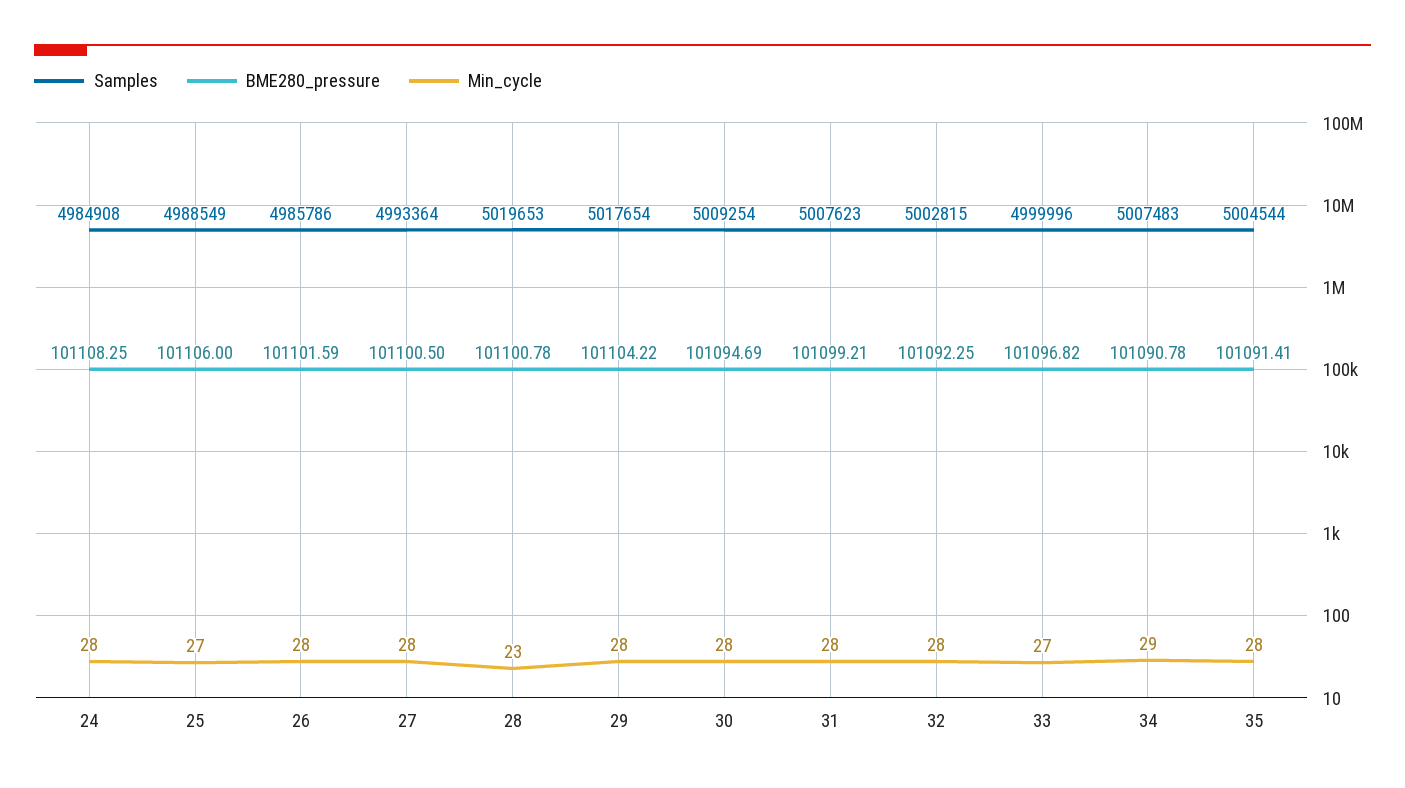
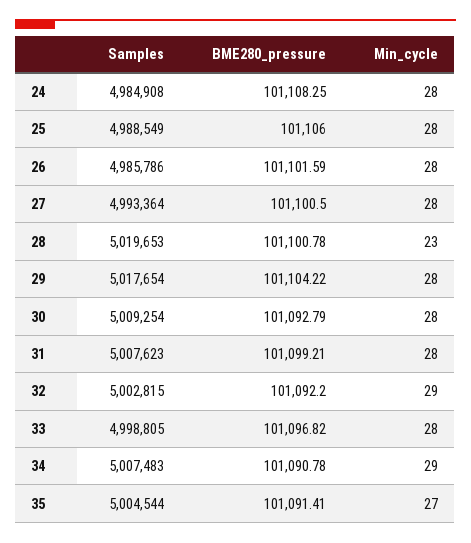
  {
    "Samples": {
      "24": 4984908,
      "25": 4988549,
      "26": 4985786,
      "27": 4993364,
      "28": 5019653,
      "29": 5017654,
      "30": 5009254,
      "31": 5007623,
      "32": 5002815,
-     "33": 4999996,
+     "33": 4998805,
      "34": 5007483,
      "35": 5004544
    },
    "BME280_pressure": {
      "24": 101108.25,
      "25": 101106,
      "26": 101101.59,
      "27": 101100.5,
      "28": 101100.78,
      "29": 101104.22,
-     "30": 101094.69,
+     "30": 101092.79,
      "31": 101099.21,
-     "32": 101092.25,
+     "32": 101092.2,
      "33": 101096.82,
      "34": 101090.78,
      "35": 101091.41
    },
    "Min_cycle": {
      "24": 28,
-     "25": 27,
+     "25": 28,
      "26": 28,
      "27": 28,
      "28": 23,
      "29": 28,
      "30": 28,
      "31": 28,
-     "32": 28,
+     "32": 29,
-     "33": 27,
+     "33": 28,
      "34": 29,
-     "35": 28
+     "35": 27
    }
  }

